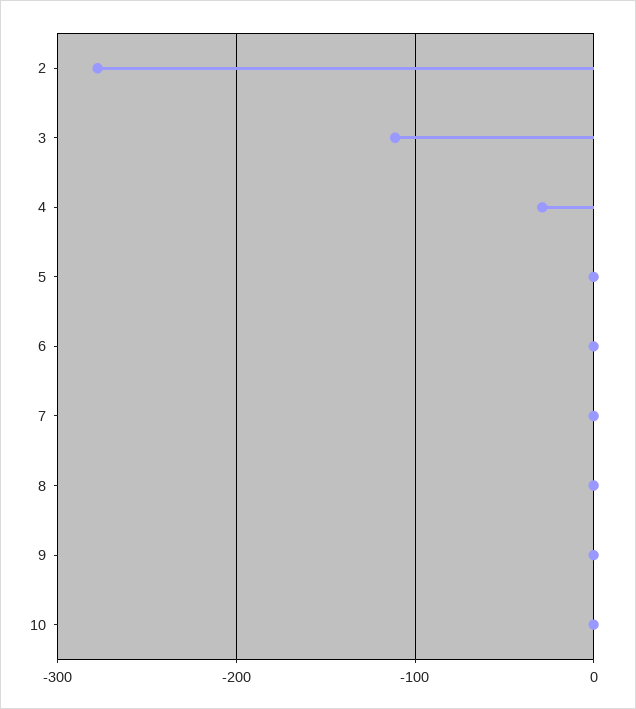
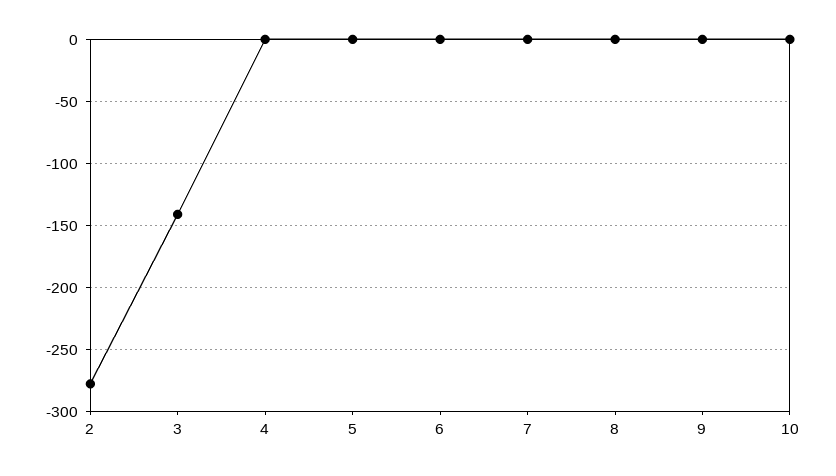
  {
    "2": -280,
-   "3": -110,
+   "3": -140,
-   "4": -30,
+   "4": 0,
    "5": 0,
    "6": 0,
    "7": 0,
    "8": 0,
    "9": 0,
    "10": 0
  }

